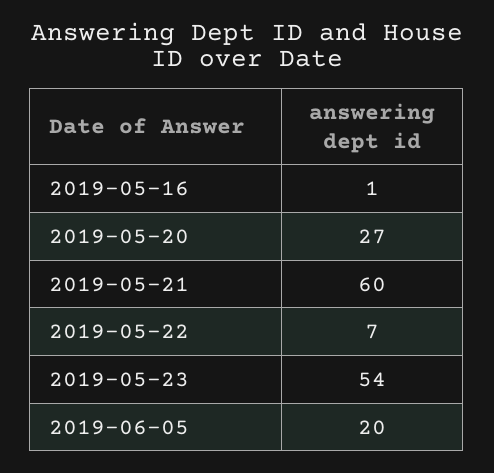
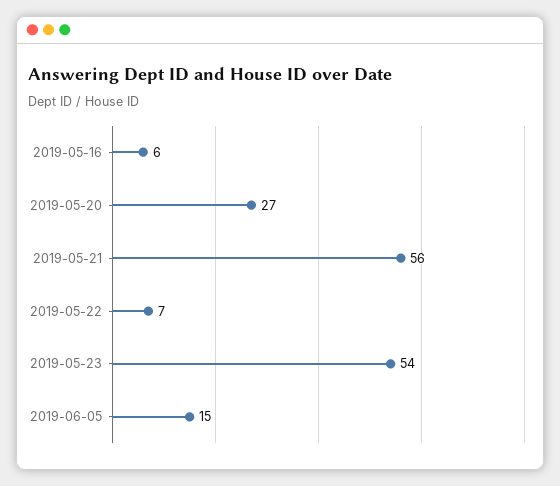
  {
-   "2019-05-16": 1,
+   "2019-05-16": 6,
    "2019-05-20": 27,
-   "2019-05-21": 60,
+   "2019-05-21": 56,
    "2019-05-22": 7,
    "2019-05-23": 54,
-   "2019-06-05": 20
+   "2019-06-05": 15
  }

